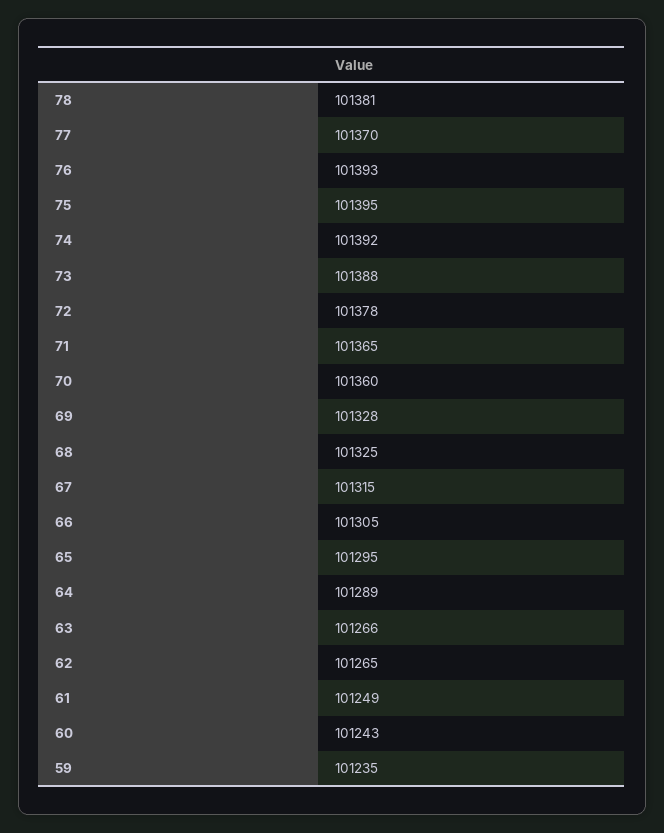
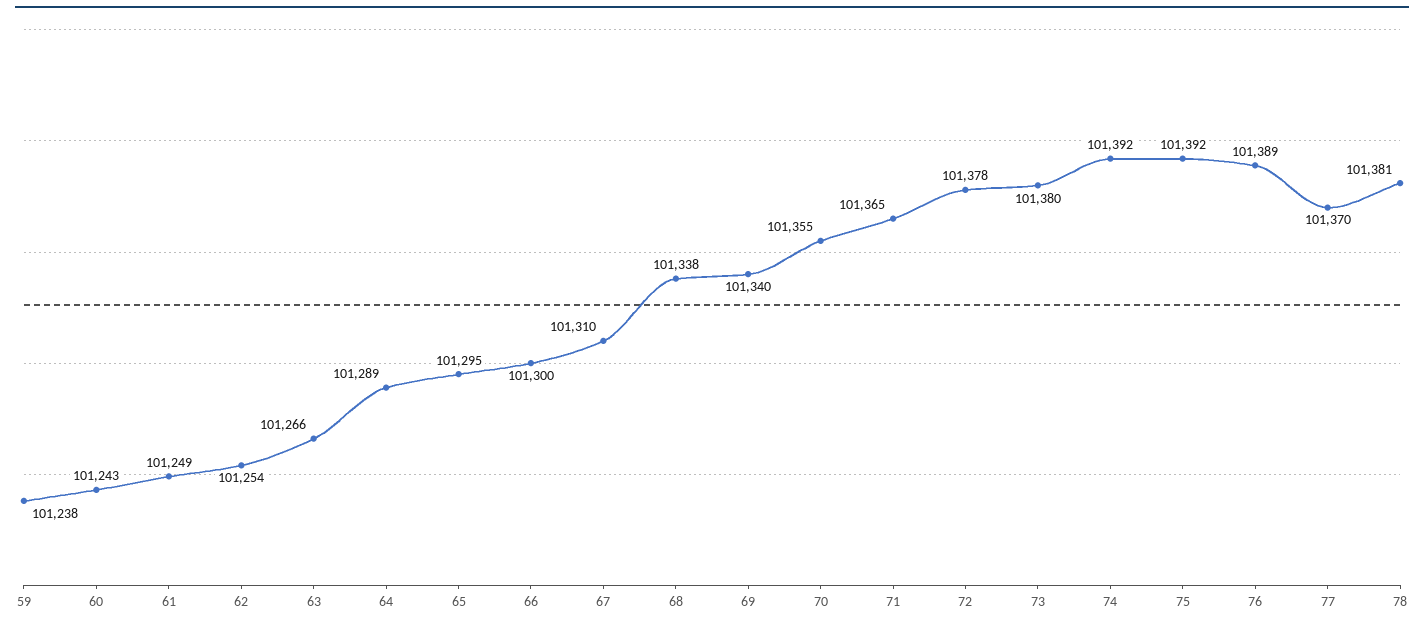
  {
    "78": 101381,
    "77": 101370,
-   "76": 101393,
+   "76": 101389,
-   "75": 101395,
+   "75": 101392,
    "74": 101392,
-   "73": 101388,
+   "73": 101380,
    "72": 101378,
    "71": 101365,
-   "70": 101360,
+   "70": 101355,
-   "69": 101328,
+   "69": 101340,
-   "68": 101325,
+   "68": 101338,
-   "67": 101315,
+   "67": 101310,
-   "66": 101305,
+   "66": 101300,
    "65": 101295,
    "64": 101289,
    "63": 101266,
-   "62": 101265,
+   "62": 101254,
    "61": 101249,
    "60": 101243,
-   "59": 101235
+   "59": 101238
  }

